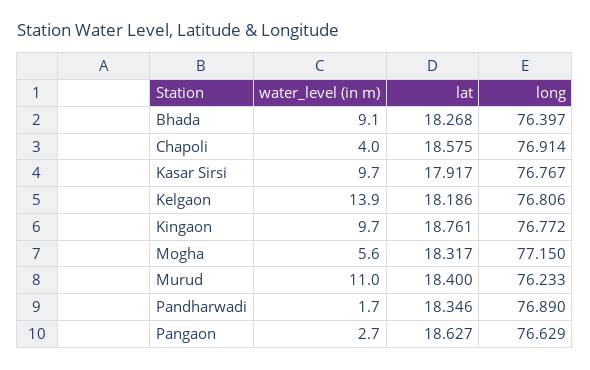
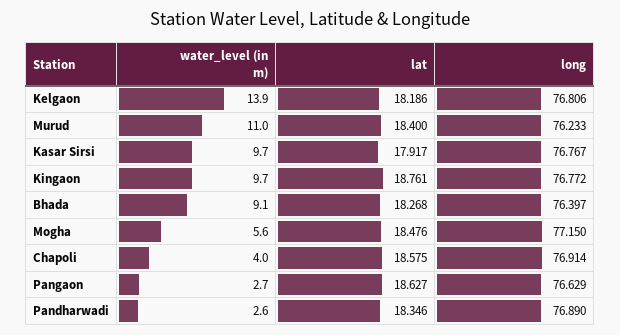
  {
    "water_level (in m)": {
      "Bhada": 9.1,
      "Chapoli": 4,
      "Kasar Sirsi": 9.7,
      "Kelgaon": 13.9,
      "Kingaon": 9.7,
      "Mogha": 5.6,
      "Murud": 11,
-     "Pandharwadi": 1.7,
+     "Pandharwadi": 2.6,
      "Pangaon": 2.7
    },
    "lat": {
      "Bhada": 18.268,
      "Chapoli": 18.575,
      "Kasar Sirsi": 17.917,
      "Kelgaon": 18.186,
      "Kingaon": 18.761,
-     "Mogha": 18.317,
+     "Mogha": 18.476,
      "Murud": 18.4,
      "Pandharwadi": 18.346,
      "Pangaon": 18.627
    },
    "long": {
      "Bhada": 76.397,
      "Chapoli": 76.914,
      "Kasar Sirsi": 76.767,
      "Kelgaon": 76.806,
      "Kingaon": 76.772,
      "Mogha": 77.15,
      "Murud": 76.233,
      "Pandharwadi": 76.89,
      "Pangaon": 76.629
    }
  }

